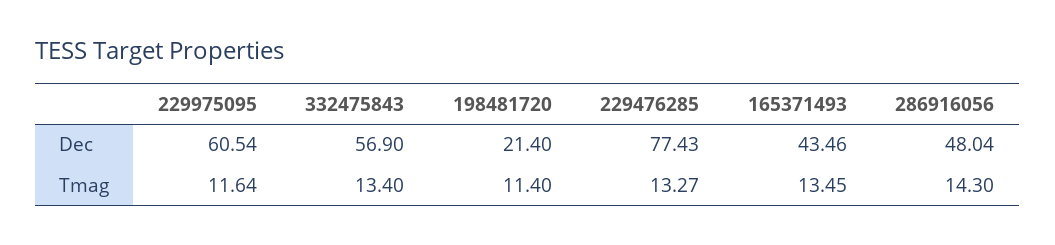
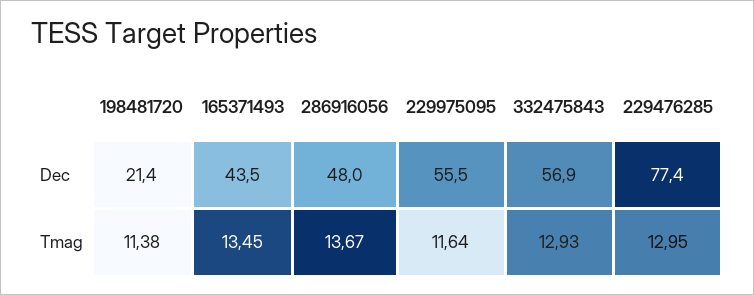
  {
    "229975095": {
-     "Dec": 60.54,
+     "Dec": 55.5,
      "Tmag": 11.64
    },
    "332475843": {
      "Dec": 56.9,
-     "Tmag": 13.4
+     "Tmag": 12.93
    },
    "198481720": {
      "Dec": 21.4,
-     "Tmag": 11.4
+     "Tmag": 11.38
    },
    "229476285": {
      "Dec": 77.43,
-     "Tmag": 13.27
+     "Tmag": 12.95
    },
    "165371493": {
      "Dec": 43.46,
      "Tmag": 13.45
    },
    "286916056": {
      "Dec": 48.04,
-     "Tmag": 14.3
+     "Tmag": 13.67
    }
  }

